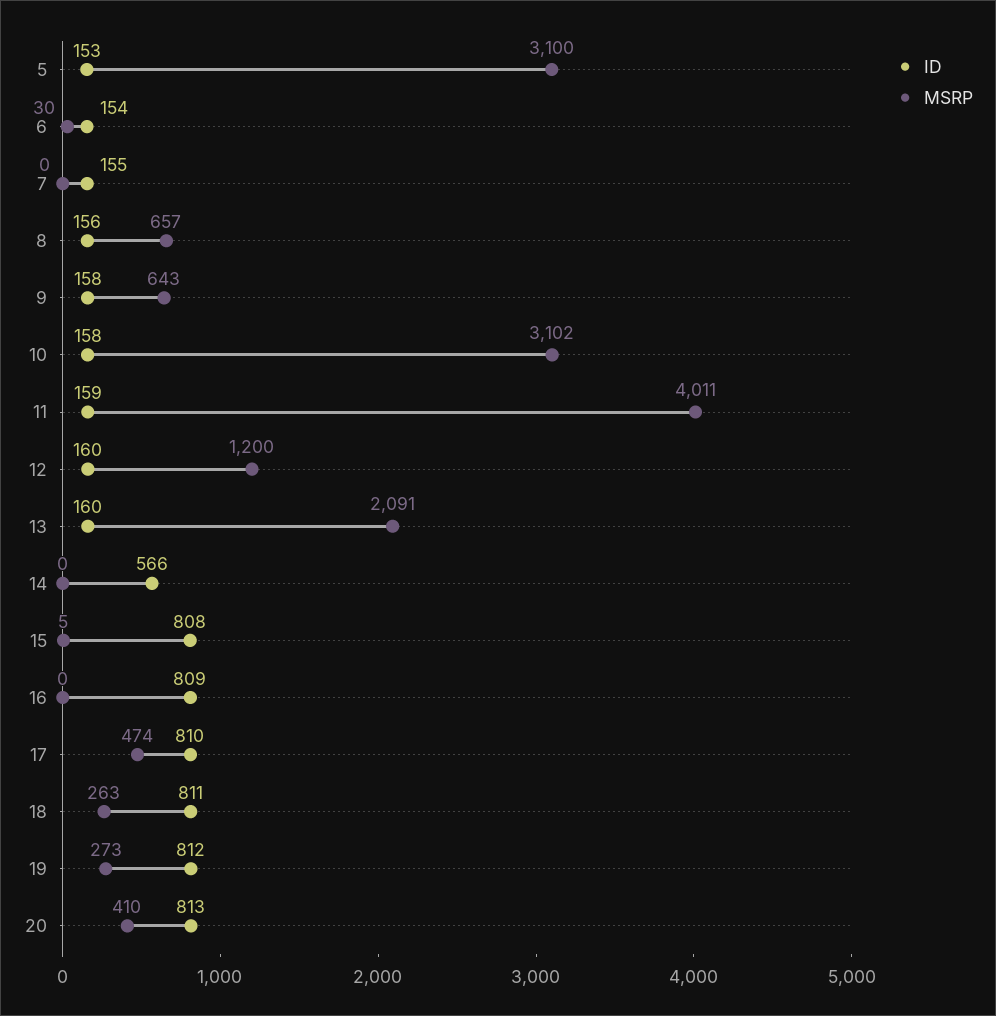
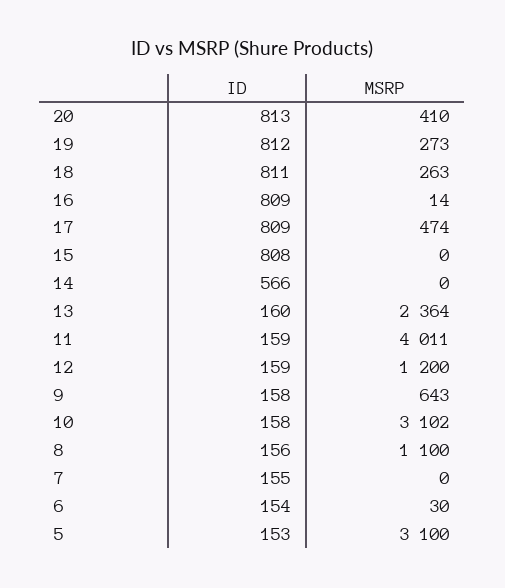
  {
    "ID": {
      "5": 153,
      "6": 154,
      "7": 155,
      "8": 156,
      "9": 158,
      "10": 158,
      "11": 159,
-     "12": 160,
+     "12": 159,
      "13": 160,
      "14": 566,
      "15": 808,
      "16": 809,
-     "17": 810,
+     "17": 809,
      "18": 811,
      "19": 812,
      "20": 813
    },
    "MSRP": {
      "5": 3100,
      "6": 30,
      "7": 0,
-     "8": 657,
+     "8": 1100,
      "9": 643,
      "10": 3102,
      "11": 4011,
      "12": 1200,
-     "13": 2091,
+     "13": 2364,
      "14": 0,
-     "15": 5,
+     "15": 0,
-     "16": 0,
+     "16": 14,
      "17": 474,
      "18": 263,
      "19": 273,
      "20": 410
    }
  }

